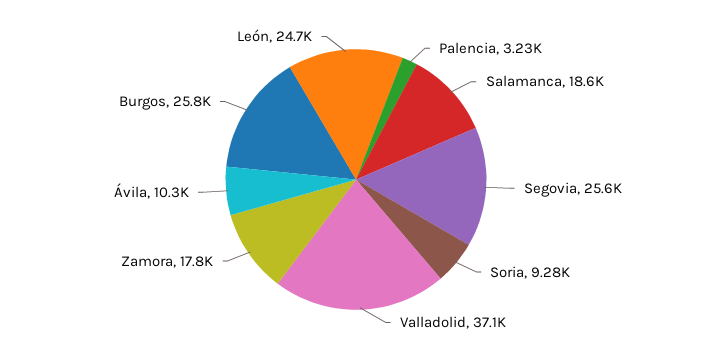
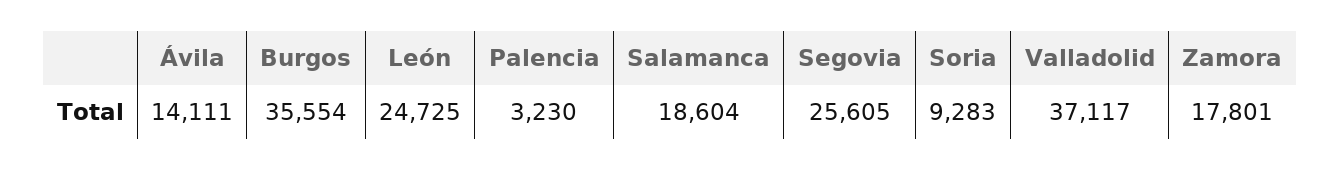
  {
    "Palencia": 3230,
    "Salamanca": 18604,
    "Segovia": 25605,
    "Soria": 9283,
    "Valladolid": 37117,
    "Zamora": 17801,
-   "Ávila": 10300,
+   "Ávila": 14111,
-   "Burgos": 25800,
+   "Burgos": 35554,
    "León": 24725
  }

